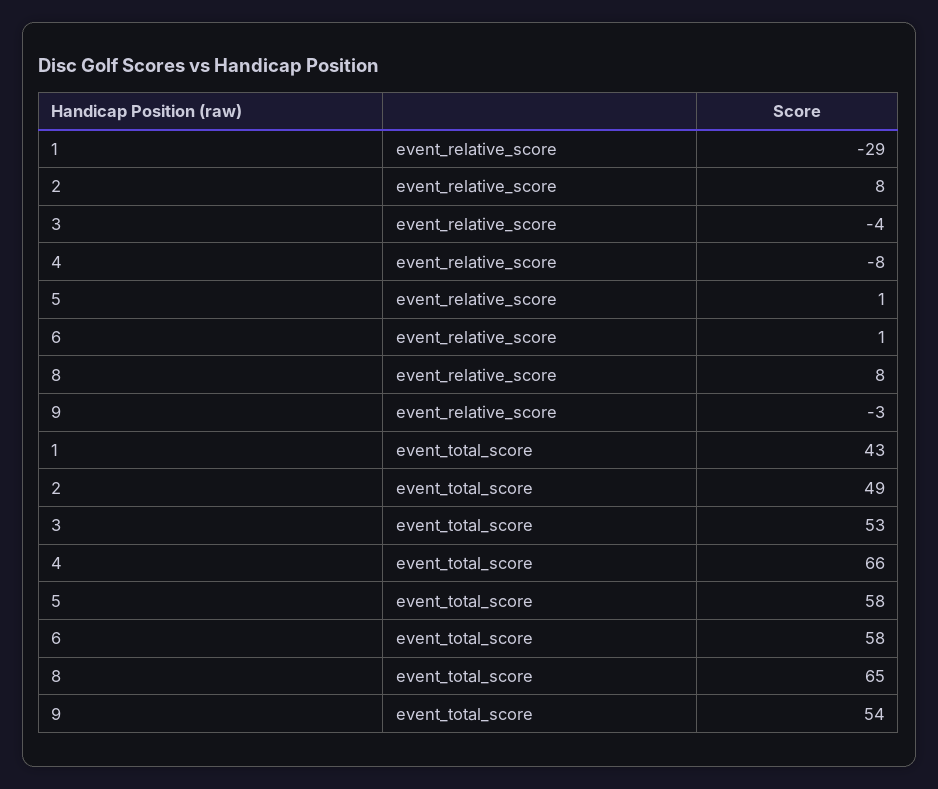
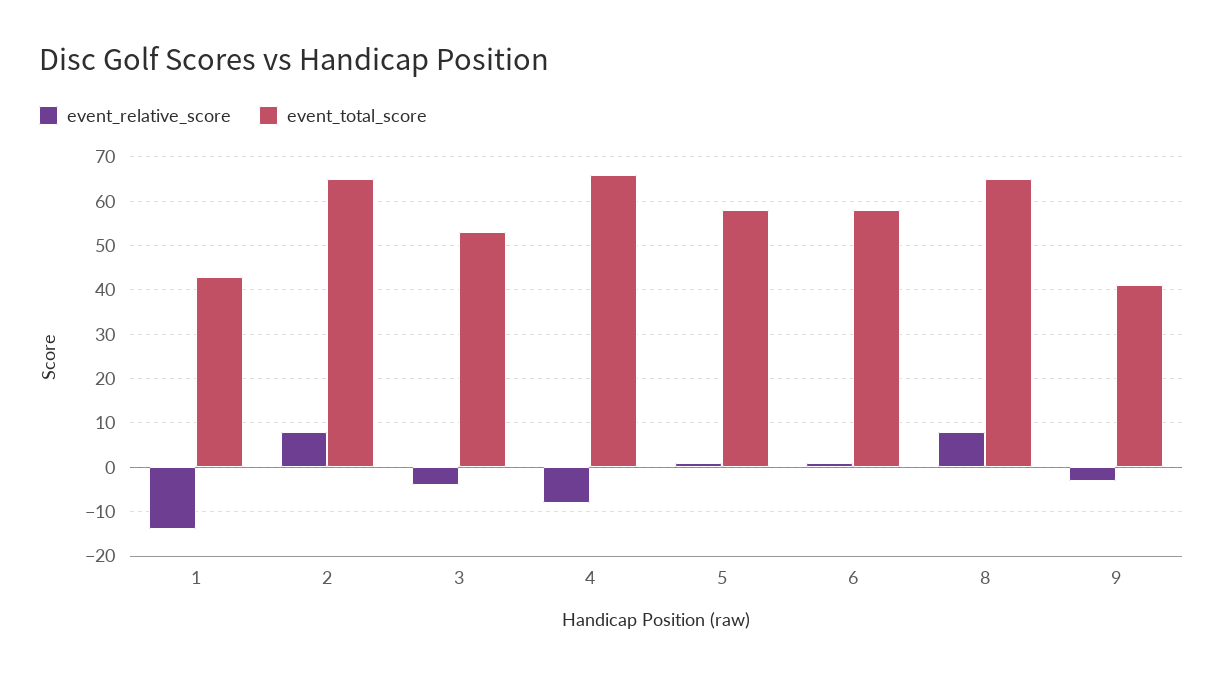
  {
    "event_relative_score": {
-     "1": -29,
+     "1": -15,
      "2": 8,
      "3": -4,
      "4": -8,
      "5": 1,
      "6": 1,
      "8": 8,
      "9": -3
    },
    "event_total_score": {
      "1": 43,
-     "2": 49,
+     "2": 65,
      "3": 53,
      "4": 66,
      "5": 58,
      "6": 58,
      "8": 65,
-     "9": 54
+     "9": 40
    }
  }

